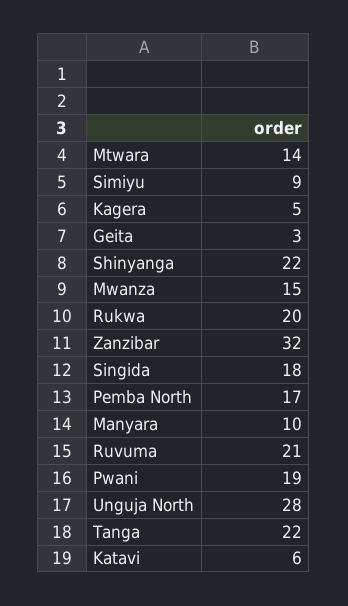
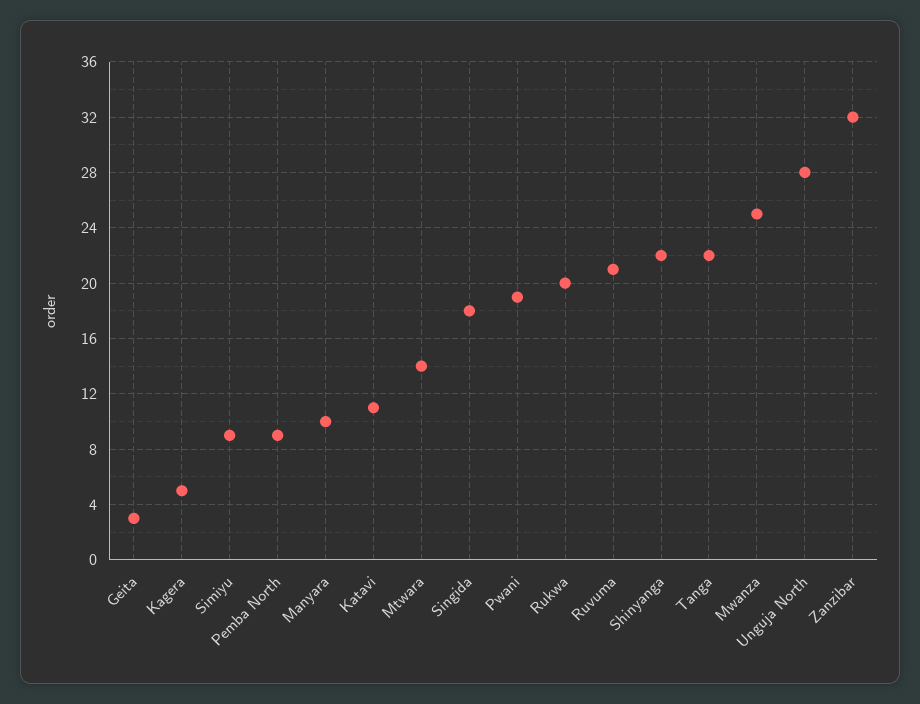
  {
    "Mtwara": 14,
    "Simiyu": 9,
    "Kagera": 5,
    "Geita": 3,
    "Shinyanga": 22,
-   "Mwanza": 15,
+   "Mwanza": 25,
    "Rukwa": 20,
    "Zanzibar": 32,
    "Singida": 18,
-   "Pemba North": 17,
+   "Pemba North": 9,
    "Manyara": 10,
    "Ruvuma": 21,
    "Pwani": 19,
    "Unguja North": 28,
    "Tanga": 22,
-   "Katavi": 6
+   "Katavi": 11
  }

